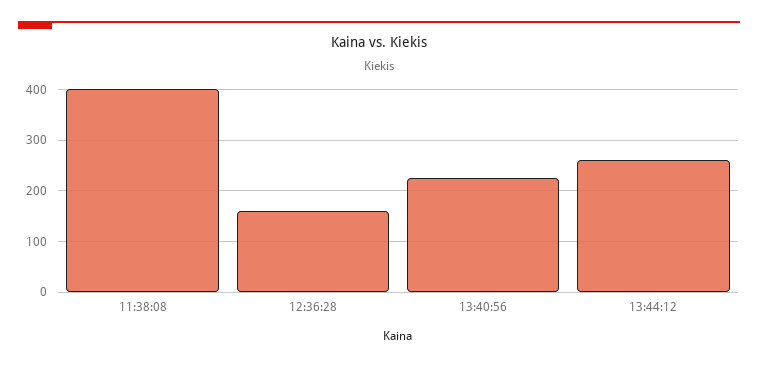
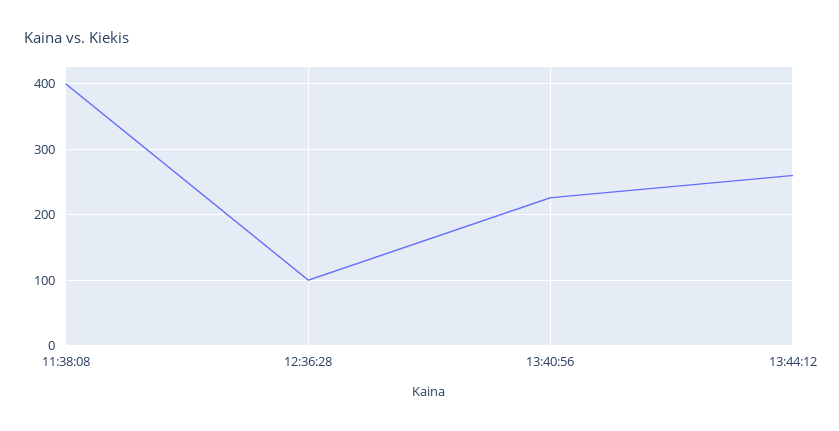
  {
    "11:38:08": 400,
-   "12:36:28": 160,
+   "12:36:28": 100,
    "13:40:56": 230,
    "13:44:12": 260
  }

